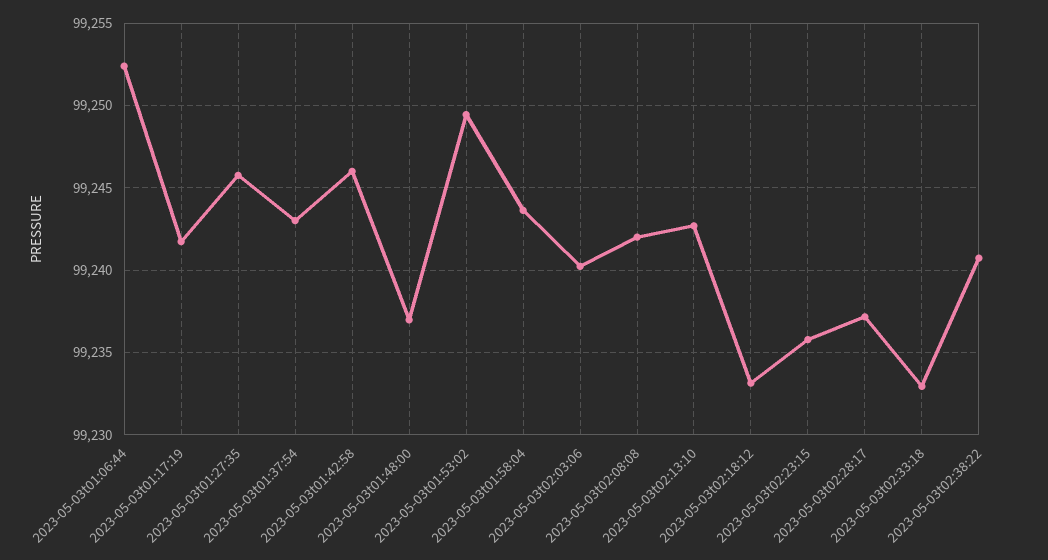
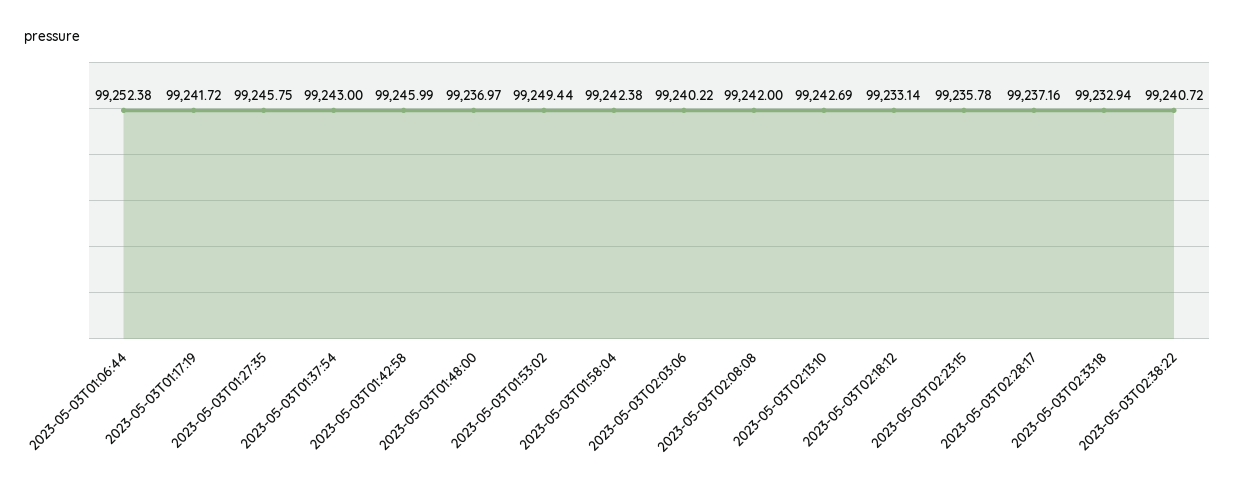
  {
    "2023-05-03t01:06:44": 99252.38,
    "2023-05-03t01:17:19": 99241.72,
    "2023-05-03t01:27:35": 99245.75,
    "2023-05-03t01:37:54": 99243,
    "2023-05-03t01:42:58": 99245.99,
    "2023-05-03t01:48:00": 99236.97,
    "2023-05-03t01:53:02": 99249.44,
-   "2023-05-03t01:58:04": 99243.5,
+   "2023-05-03t01:58:04": 99242.38,
    "2023-05-03t02:03:06": 99240.22,
    "2023-05-03t02:08:08": 99242,
    "2023-05-03t02:13:10": 99242.69,
    "2023-05-03t02:18:12": 99233.14,
    "2023-05-03t02:23:15": 99235.78,
    "2023-05-03t02:28:17": 99237.16,
    "2023-05-03t02:33:18": 99232.94,
    "2023-05-03t02:38:22": 99240.72
  }

